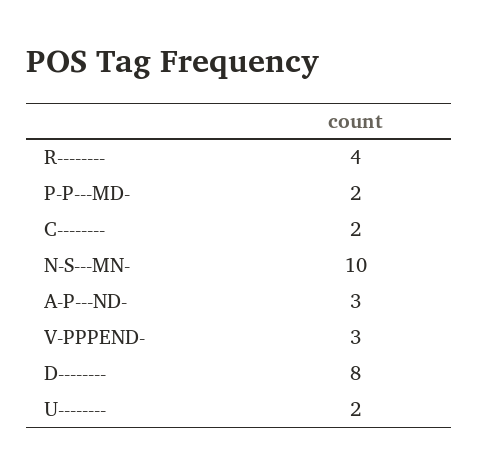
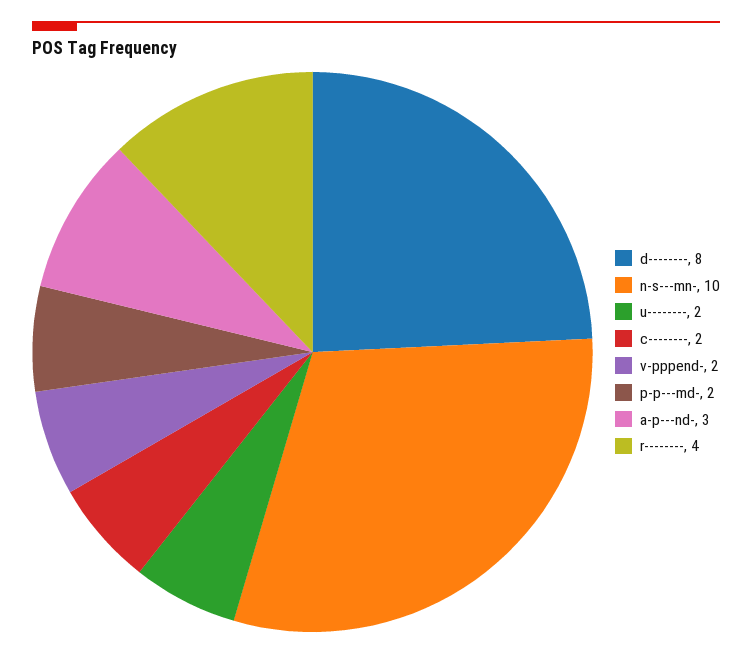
  {
    "R--------": 4,
    "P-P---MD-": 2,
    "C--------": 2,
    "N-S---MN-": 10,
    "A-P---ND-": 3,
-   "V-PPPEND-": 3,
+   "V-PPPEND-": 2,
    "D--------": 8,
    "U--------": 2
  }

